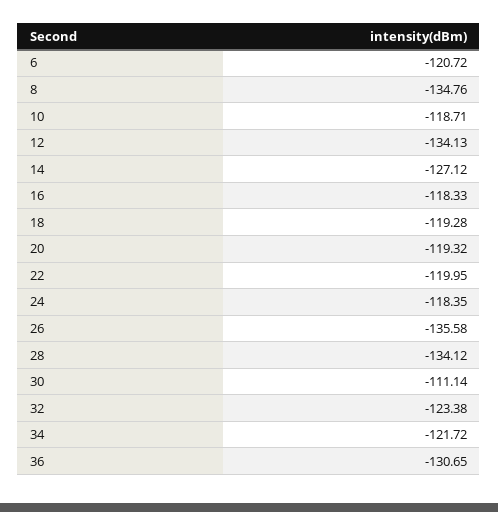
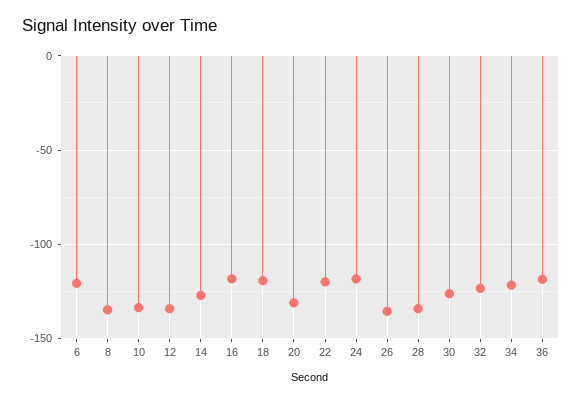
  {
    "6": -120.72,
    "8": -134.76,
-   "10": -118.71,
+   "10": -135,
    "12": -134.13,
    "14": -127.12,
    "16": -118.33,
    "18": -119.28,
-   "20": -119.32,
+   "20": -130,
    "22": -119.95,
    "24": -118.35,
    "26": -135.58,
    "28": -134.12,
-   "30": -111.14,
+   "30": -125,
    "32": -123.38,
    "34": -121.72,
-   "36": -130.65
+   "36": -120
  }

